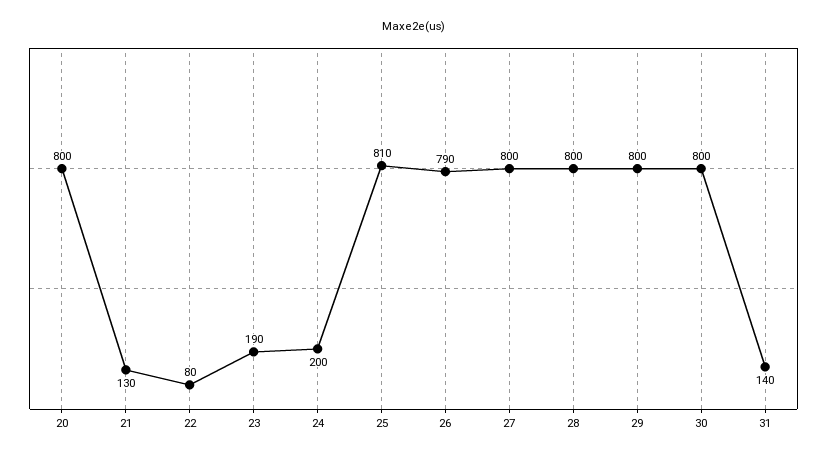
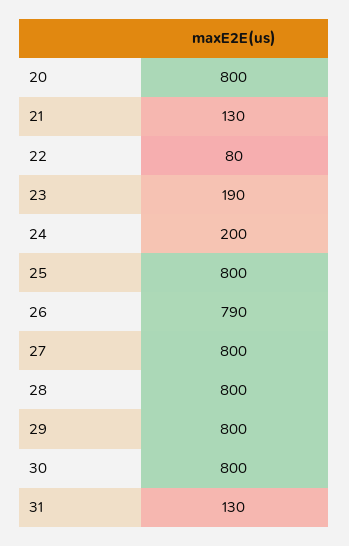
  {
    "20": 800,
    "21": 130,
    "22": 80,
    "23": 190,
    "24": 200,
-   "25": 810,
+   "25": 800,
    "26": 790,
    "27": 800,
    "28": 800,
    "29": 800,
    "30": 800,
-   "31": 140
+   "31": 130
  }

